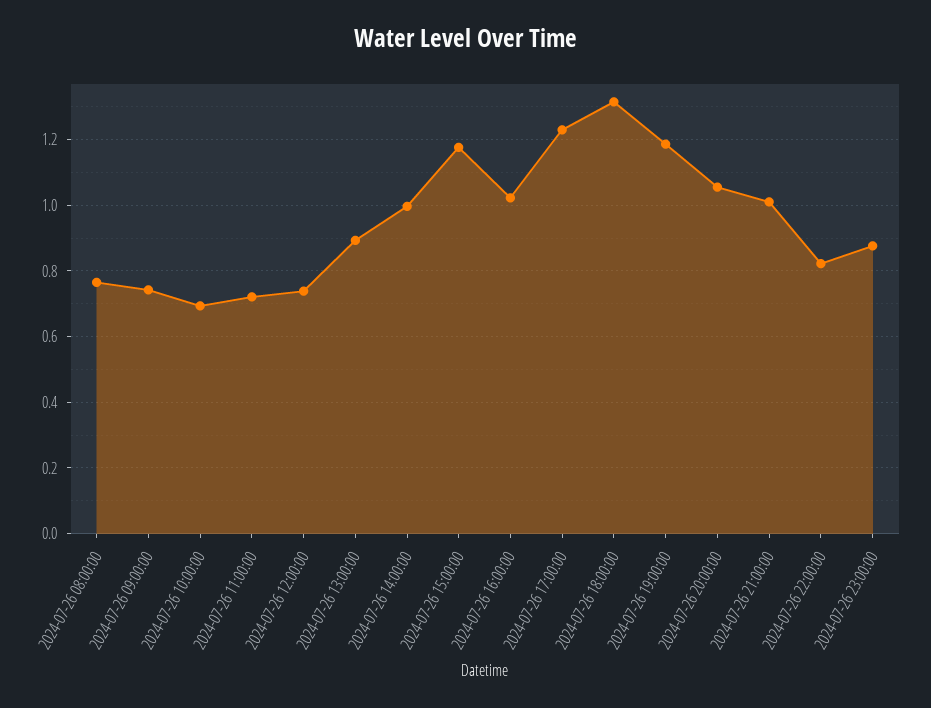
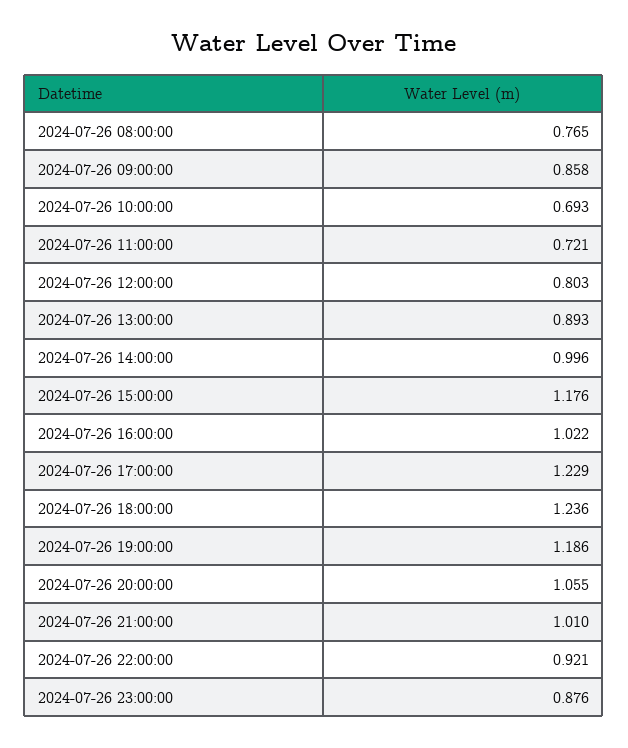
  {
    "2024-07-26 08:00:00": 0.765,
-   "2024-07-26 09:00:00": 0.74,
+   "2024-07-26 09:00:00": 0.858,
    "2024-07-26 10:00:00": 0.693,
    "2024-07-26 11:00:00": 0.721,
-   "2024-07-26 12:00:00": 0.74,
+   "2024-07-26 12:00:00": 0.803,
    "2024-07-26 13:00:00": 0.893,
    "2024-07-26 14:00:00": 0.996,
    "2024-07-26 15:00:00": 1.176,
    "2024-07-26 16:00:00": 1.022,
    "2024-07-26 17:00:00": 1.229,
-   "2024-07-26 18:00:00": 1.32,
+   "2024-07-26 18:00:00": 1.236,
    "2024-07-26 19:00:00": 1.186,
    "2024-07-26 20:00:00": 1.055,
    "2024-07-26 21:00:00": 1.01,
-   "2024-07-26 22:00:00": 0.82,
+   "2024-07-26 22:00:00": 0.921,
    "2024-07-26 23:00:00": 0.876
  }

